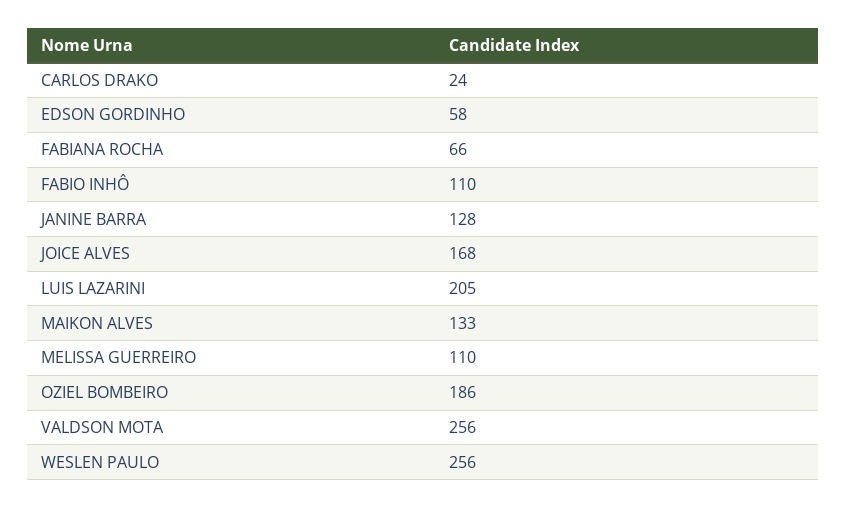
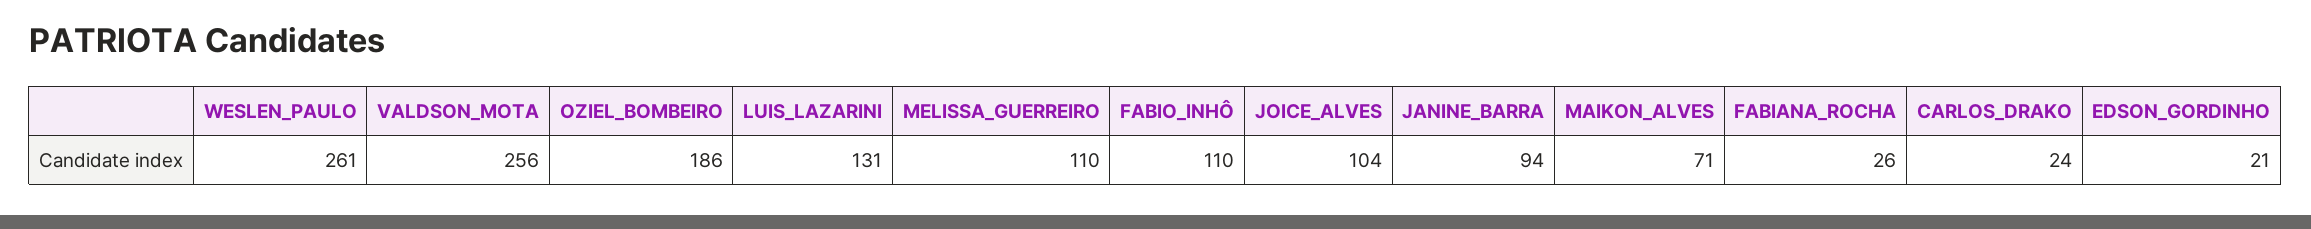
  {
    "CARLOS DRAKO": 24,
-   "EDSON GORDINHO": 58,
+   "EDSON GORDINHO": 21,
-   "FABIANA ROCHA": 66,
+   "FABIANA ROCHA": 26,
    "FABIO INHÔ": 110,
-   "JANINE BARRA": 128,
+   "JANINE BARRA": 94,
-   "JOICE ALVES": 168,
+   "JOICE ALVES": 104,
-   "LUIS LAZARINI": 205,
+   "LUIS LAZARINI": 131,
-   "MAIKON ALVES": 133,
+   "MAIKON ALVES": 71,
    "MELISSA GUERREIRO": 110,
    "OZIEL BOMBEIRO": 186,
    "VALDSON MOTA": 256,
-   "WESLEN PAULO": 256
+   "WESLEN PAULO": 261
  }

